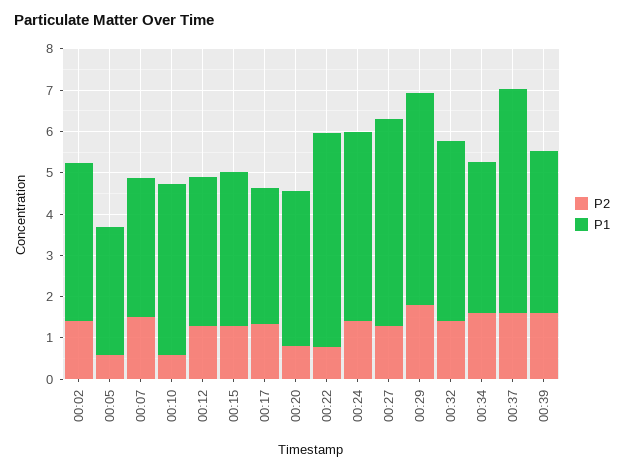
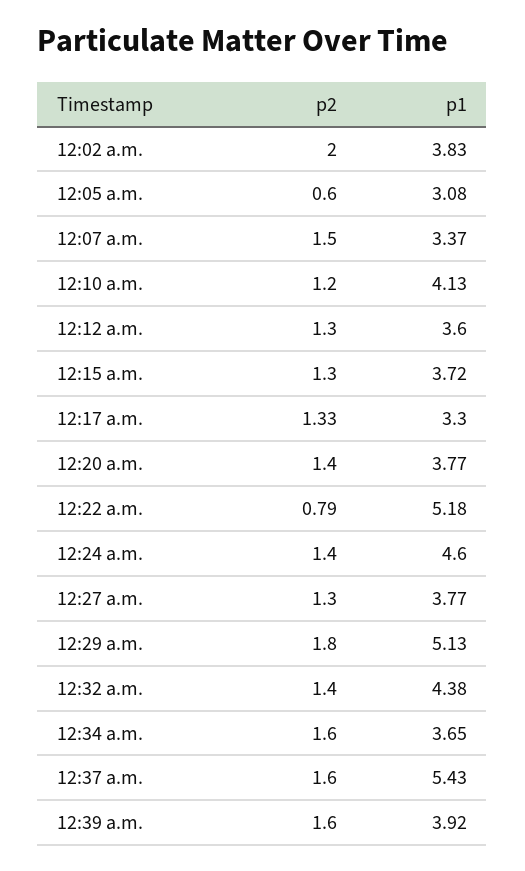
  {
    "P2": {
-     "00:02": 1.4,
+     "00:02": 2,
      "00:05": 0.6,
      "00:07": 1.5,
-     "00:10": 0.6,
+     "00:10": 1.2,
      "00:12": 1.3,
      "00:15": 1.3,
      "00:17": 1.33,
-     "00:20": 0.8,
+     "00:20": 1.4,
      "00:22": 0.79,
      "00:24": 1.4,
      "00:27": 1.3,
      "00:29": 1.8,
      "00:32": 1.4,
      "00:34": 1.6,
      "00:37": 1.6,
      "00:39": 1.6
    },
    "P1": {
      "00:02": 3.83,
      "00:05": 3.08,
      "00:07": 3.37,
      "00:10": 4.13,
      "00:12": 3.6,
      "00:15": 3.72,
      "00:17": 3.3,
      "00:20": 3.77,
      "00:22": 5.18,
      "00:24": 4.6,
-     "00:27": 5,
+     "00:27": 3.77,
      "00:29": 5.13,
      "00:32": 4.38,
      "00:34": 3.65,
      "00:37": 5.43,
      "00:39": 3.92
    }
  }

